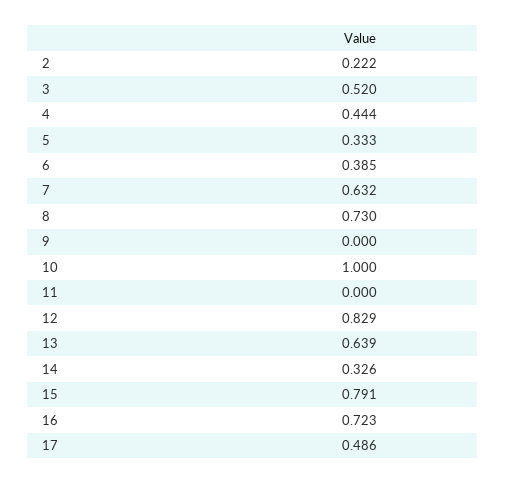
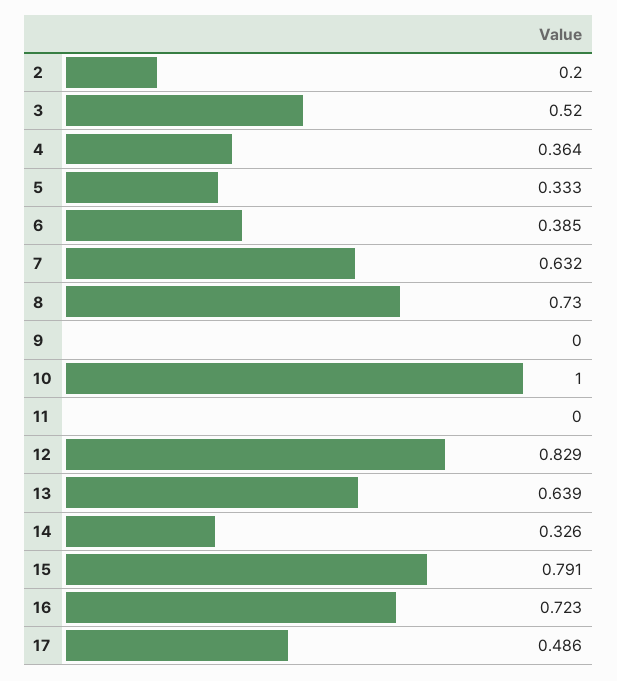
  {
-   "2": 0.222,
+   "2": 0.2,
    "3": 0.52,
-   "4": 0.444,
+   "4": 0.364,
    "5": 0.333,
    "6": 0.385,
    "7": 0.632,
    "8": 0.73,
    "9": 0,
    "10": 1,
    "11": 0,
    "12": 0.829,
    "13": 0.639,
    "14": 0.326,
    "15": 0.791,
    "16": 0.723,
    "17": 0.486
  }

